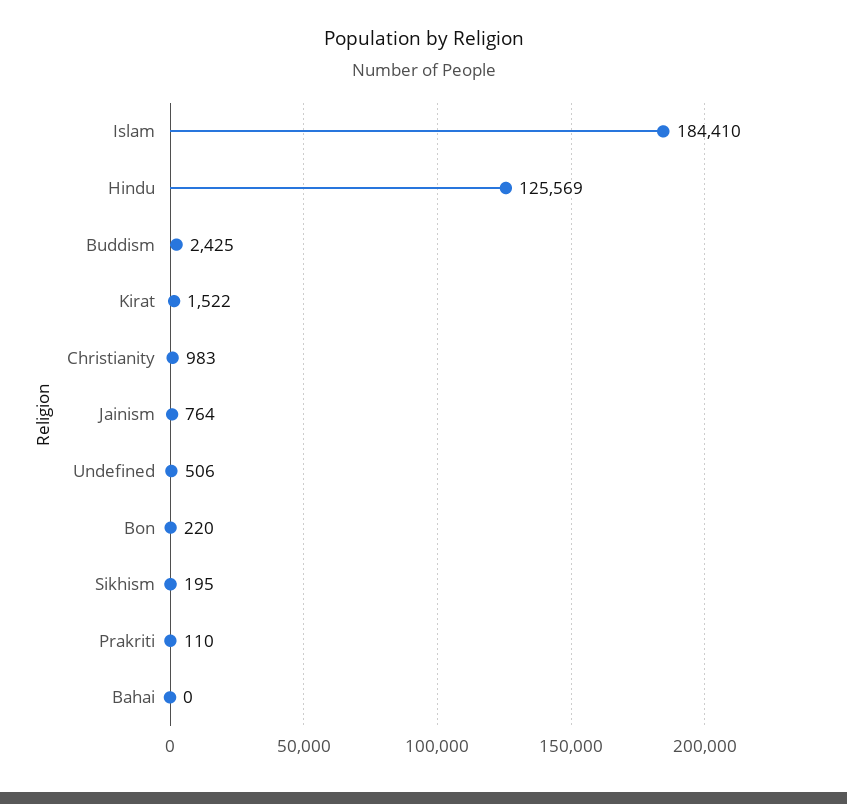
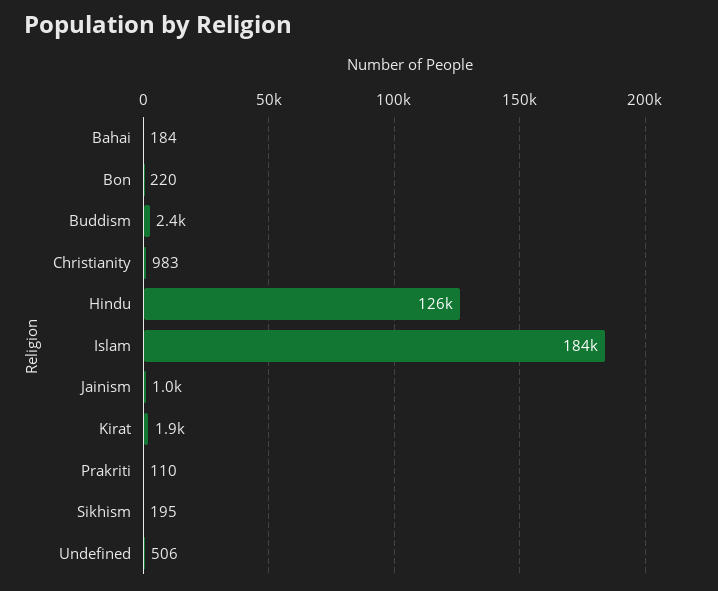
  {
    "Islam": 184410,
    "Hindu": 125569,
    "Buddism": 2425,
-   "Kirat": 1522,
+   "Kirat": 1900,
    "Christianity": 983,
-   "Jainism": 764,
+   "Jainism": 1000,
    "Undefined": 506,
    "Bon": 220,
    "Sikhism": 195,
    "Prakriti": 110,
-   "Bahai": 0
+   "Bahai": 184
  }

